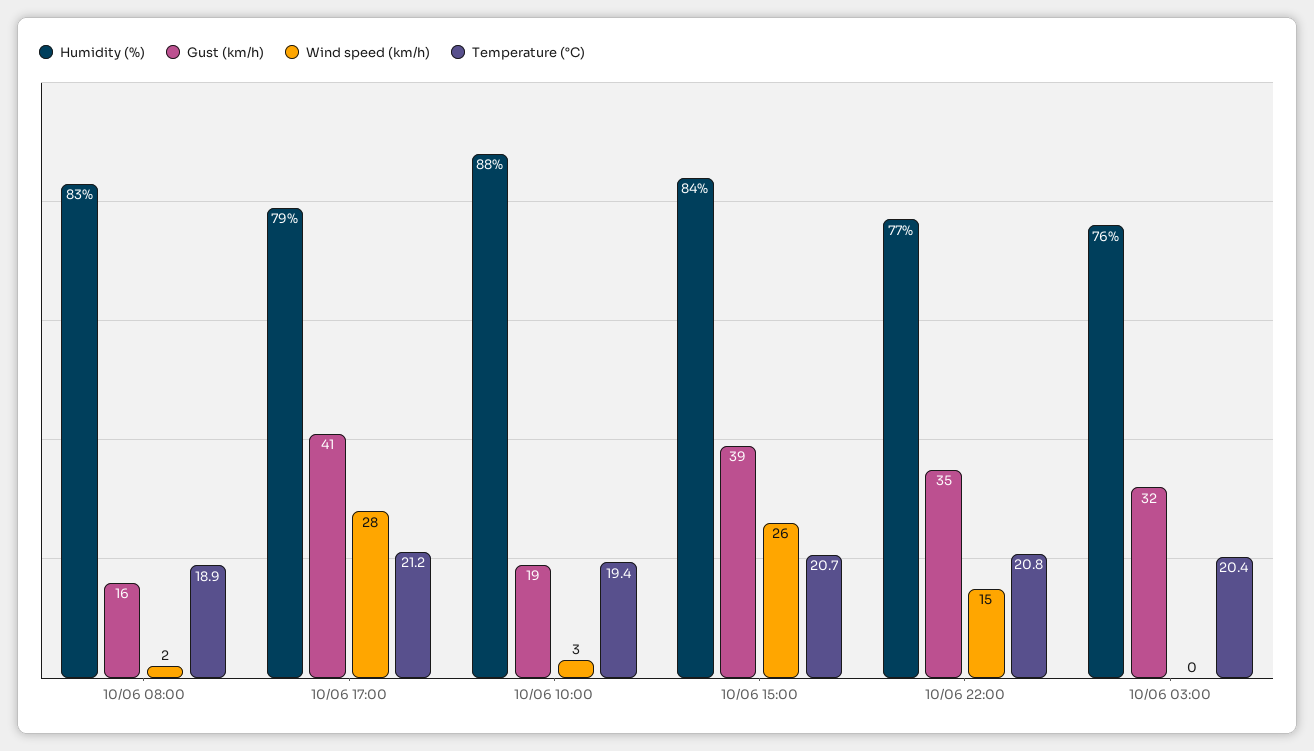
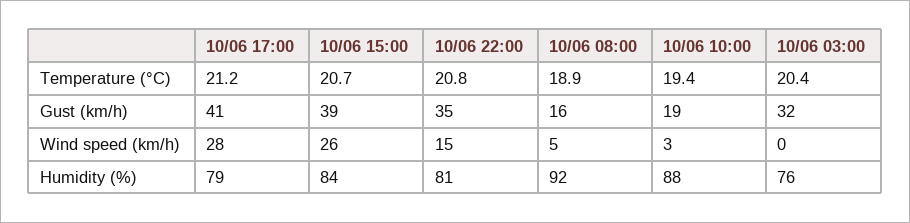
  {
    "Humidity (%)": {
-     "10/06 08:00": 83,
+     "10/06 08:00": 92,
      "10/06 17:00": 79,
      "10/06 10:00": 88,
      "10/06 15:00": 84,
-     "10/06 22:00": 77,
+     "10/06 22:00": 81,
      "10/06 03:00": 76
    },
    "Gust (km/h)": {
      "10/06 08:00": 16,
      "10/06 17:00": 41,
      "10/06 10:00": 19,
      "10/06 15:00": 39,
      "10/06 22:00": 35,
      "10/06 03:00": 32
    },
    "Wind speed (km/h)": {
-     "10/06 08:00": 2,
+     "10/06 08:00": 5,
      "10/06 17:00": 28,
      "10/06 10:00": 3,
      "10/06 15:00": 26,
      "10/06 22:00": 15,
      "10/06 03:00": 0
    },
    "Temperature (°C)": {
      "10/06 08:00": 18.9,
      "10/06 17:00": 21.2,
      "10/06 10:00": 19.4,
      "10/06 15:00": 20.7,
      "10/06 22:00": 20.8,
      "10/06 03:00": 20.4
    }
  }

